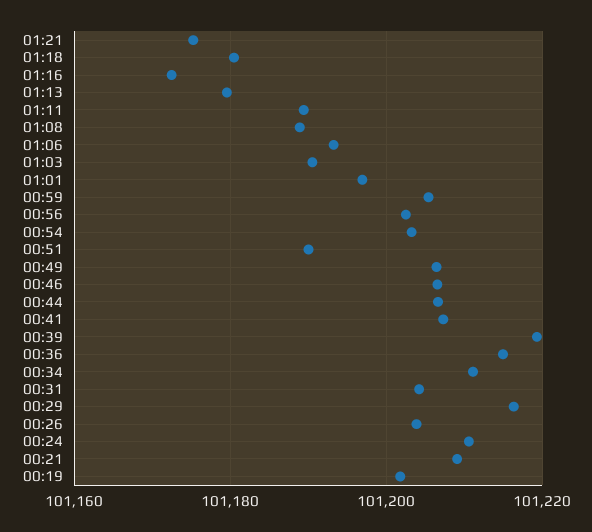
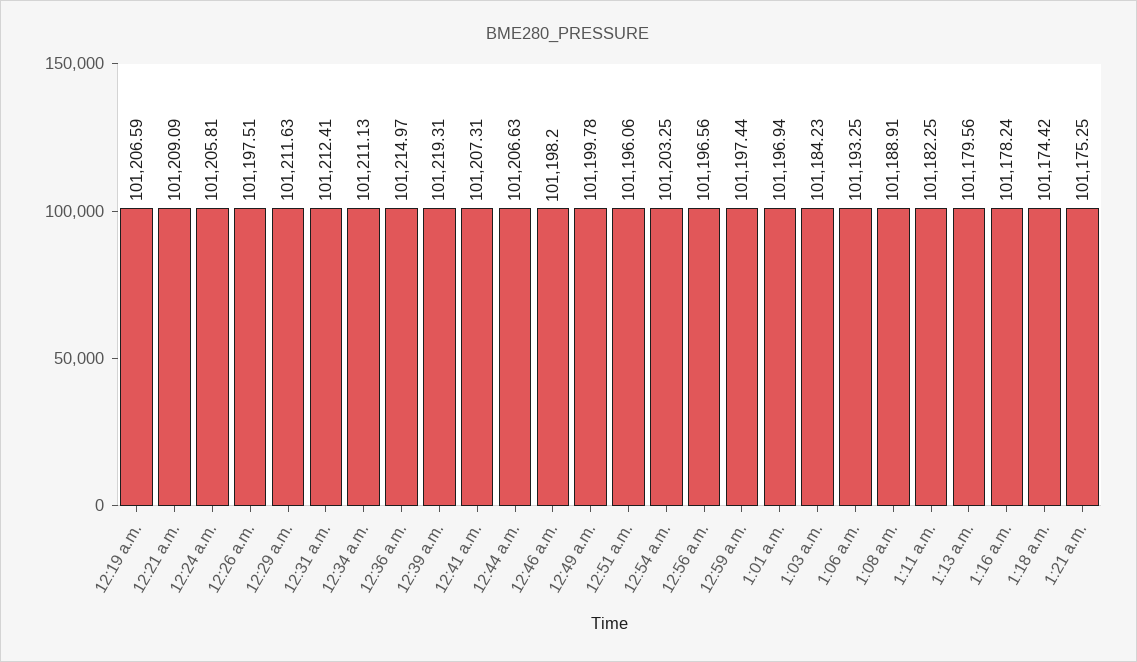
  {
    "01:21": 101175.25,
-   "01:18": 101180,
+   "01:18": 101174.42,
-   "01:16": 101172,
+   "01:16": 101178.24,
    "01:13": 101179.56,
-   "01:11": 101190,
+   "01:11": 101182.25,
    "01:08": 101188.91,
    "01:06": 101193.25,
-   "01:03": 101190,
+   "01:03": 101184.23,
    "01:01": 101196.94,
-   "00:59": 101206,
+   "00:59": 101197.44,
-   "00:56": 101202,
+   "00:56": 101196.56,
    "00:54": 101203.25,
-   "00:51": 101190,
+   "00:51": 101196.06,
-   "00:49": 101206,
+   "00:49": 101199.78,
-   "00:46": 101206,
+   "00:46": 101198.2,
    "00:44": 101206.63,
    "00:41": 101207.31,
    "00:39": 101219.31,
    "00:36": 101214.97,
    "00:34": 101211.13,
-   "00:31": 101204,
+   "00:31": 101212.41,
-   "00:29": 101216,
+   "00:29": 101211.63,
-   "00:26": 101204,
+   "00:26": 101197.51,
-   "00:24": 101210,
+   "00:24": 101205.81,
    "00:21": 101209.09,
-   "00:19": 101202
+   "00:19": 101206.59
  }

